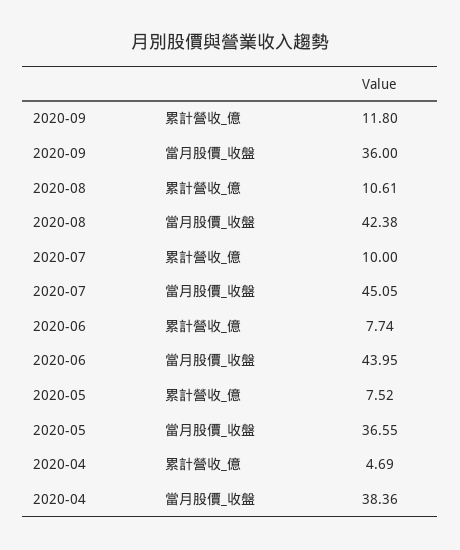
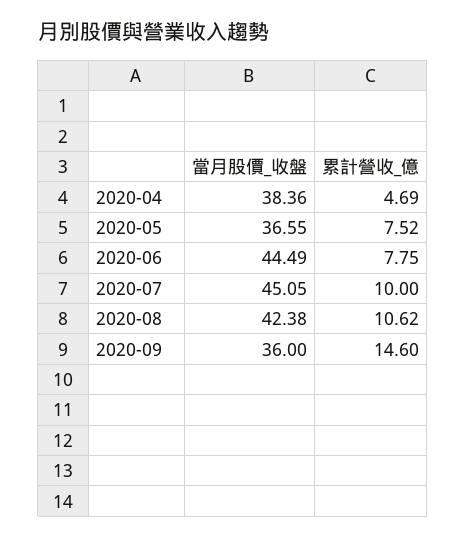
  {
    "2020-09": {
-     "累計營收_億": 11.8,
+     "累計營收_億": 14.6,
      "當月股價_收盤": 36
    },
    "2020-08": {
-     "累計營收_億": 10.61,
+     "累計營收_億": 10.62,
      "當月股價_收盤": 42.38
    },
    "2020-07": {
      "累計營收_億": 10,
      "當月股價_收盤": 45.05
    },
    "2020-06": {
-     "累計營收_億": 7.74,
+     "累計營收_億": 7.75,
-     "當月股價_收盤": 43.95
+     "當月股價_收盤": 44.49
    },
    "2020-05": {
      "累計營收_億": 7.52,
      "當月股價_收盤": 36.55
    },
    "2020-04": {
      "累計營收_億": 4.69,
      "當月股價_收盤": 38.36
    }
  }

